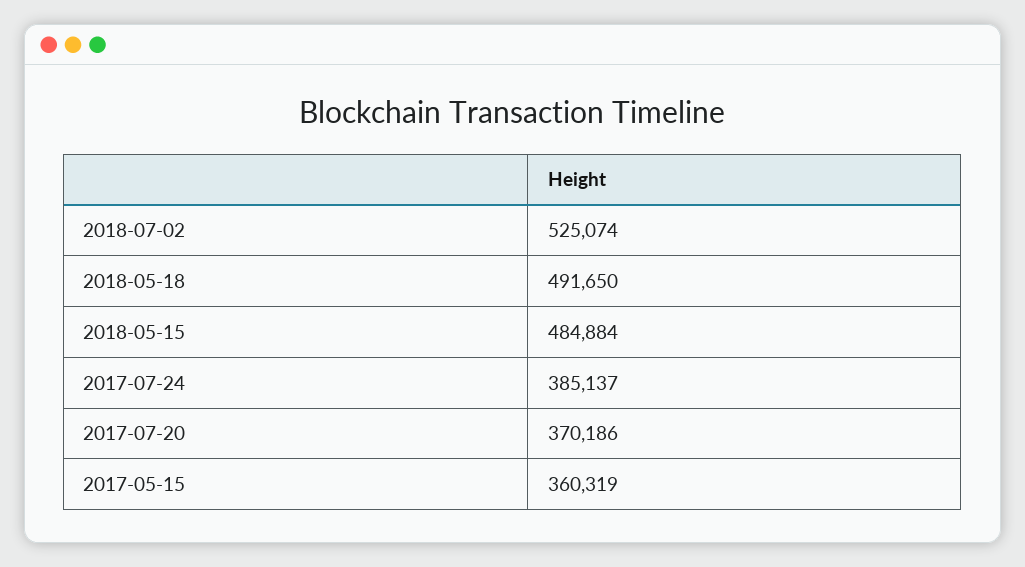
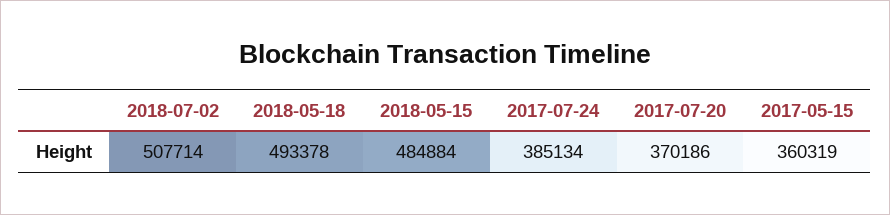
  {
-   "2018-07-02": 525074,
+   "2018-07-02": 507714,
-   "2018-05-18": 491650,
+   "2018-05-18": 493378,
    "2018-05-15": 484884,
-   "2017-07-24": 385137,
+   "2017-07-24": 385134,
    "2017-07-20": 370186,
    "2017-05-15": 360319
  }

